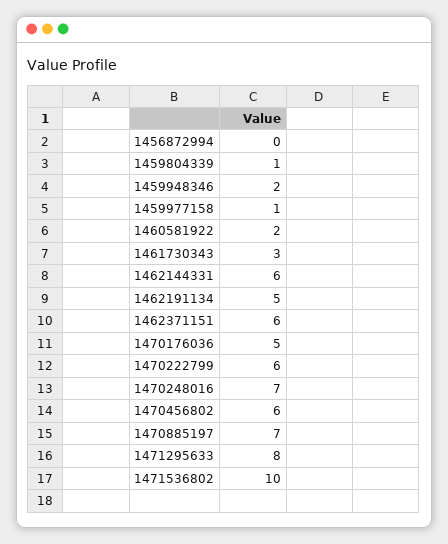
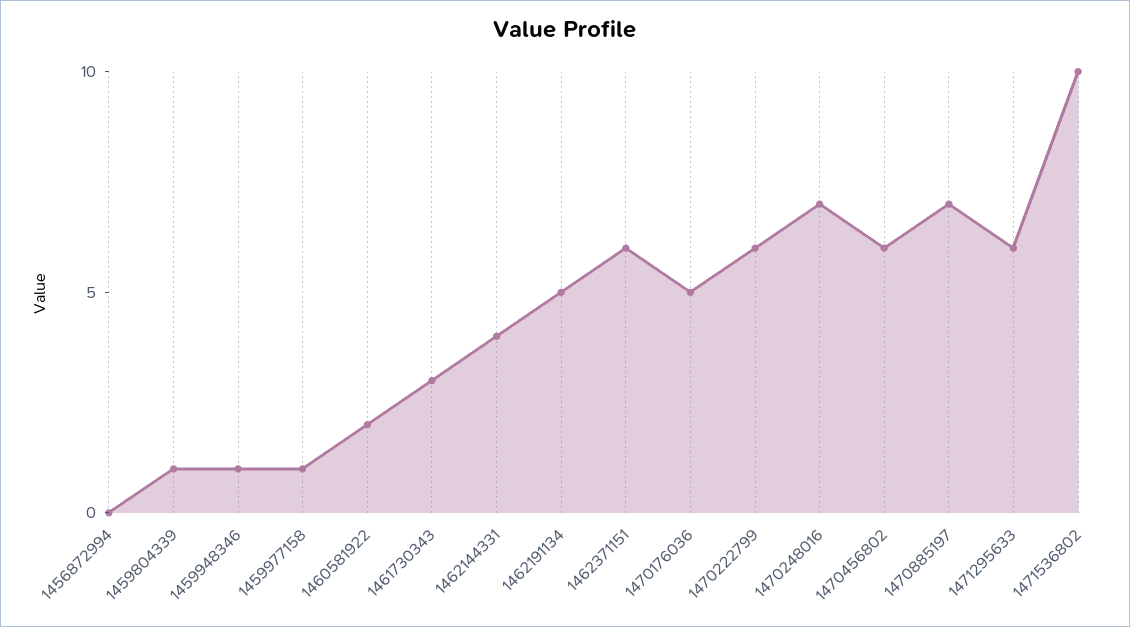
  {
    "1456872994": 0,
    "1459804339": 1,
-   "1459948346": 2,
+   "1459948346": 1,
    "1459977158": 1,
    "1460581922": 2,
    "1461730343": 3,
-   "1462144331": 6,
+   "1462144331": 4,
    "1462191134": 5,
    "1462371151": 6,
    "1470176036": 5,
    "1470222799": 6,
    "1470248016": 7,
    "1470456802": 6,
    "1470885197": 7,
-   "1471295633": 8,
+   "1471295633": 6,
    "1471536802": 10
  }

